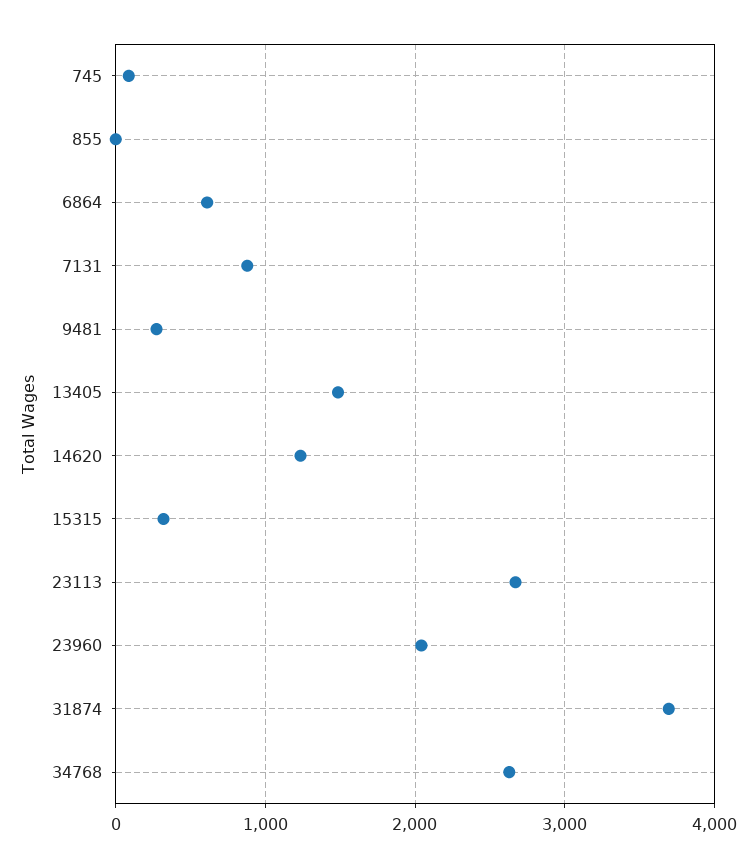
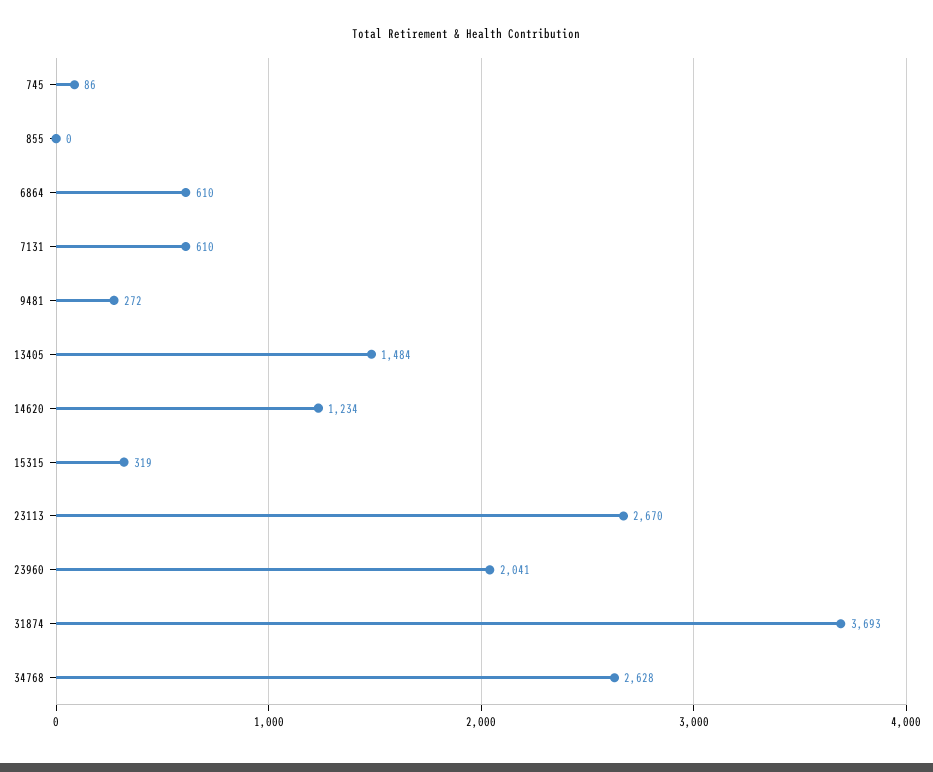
  {
    "745": 86,
    "855": 0,
    "6864": 610,
-   "7131": 900,
+   "7131": 610,
    "9481": 272,
    "13405": 1484,
    "14620": 1234,
    "15315": 319,
    "23113": 2670,
    "23960": 2041,
    "31874": 3693,
    "34768": 2628
  }

